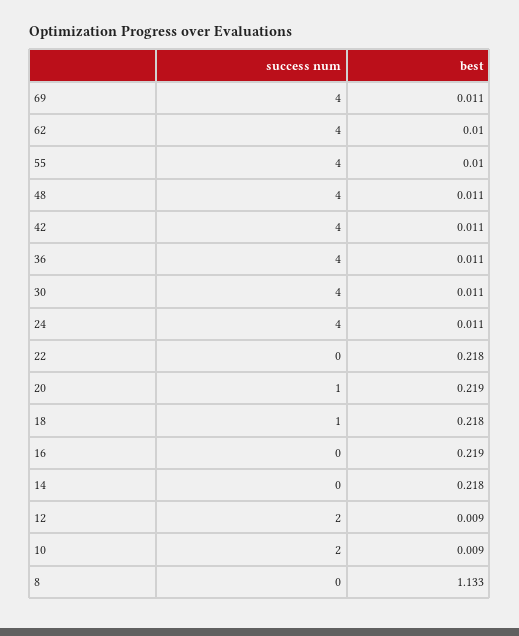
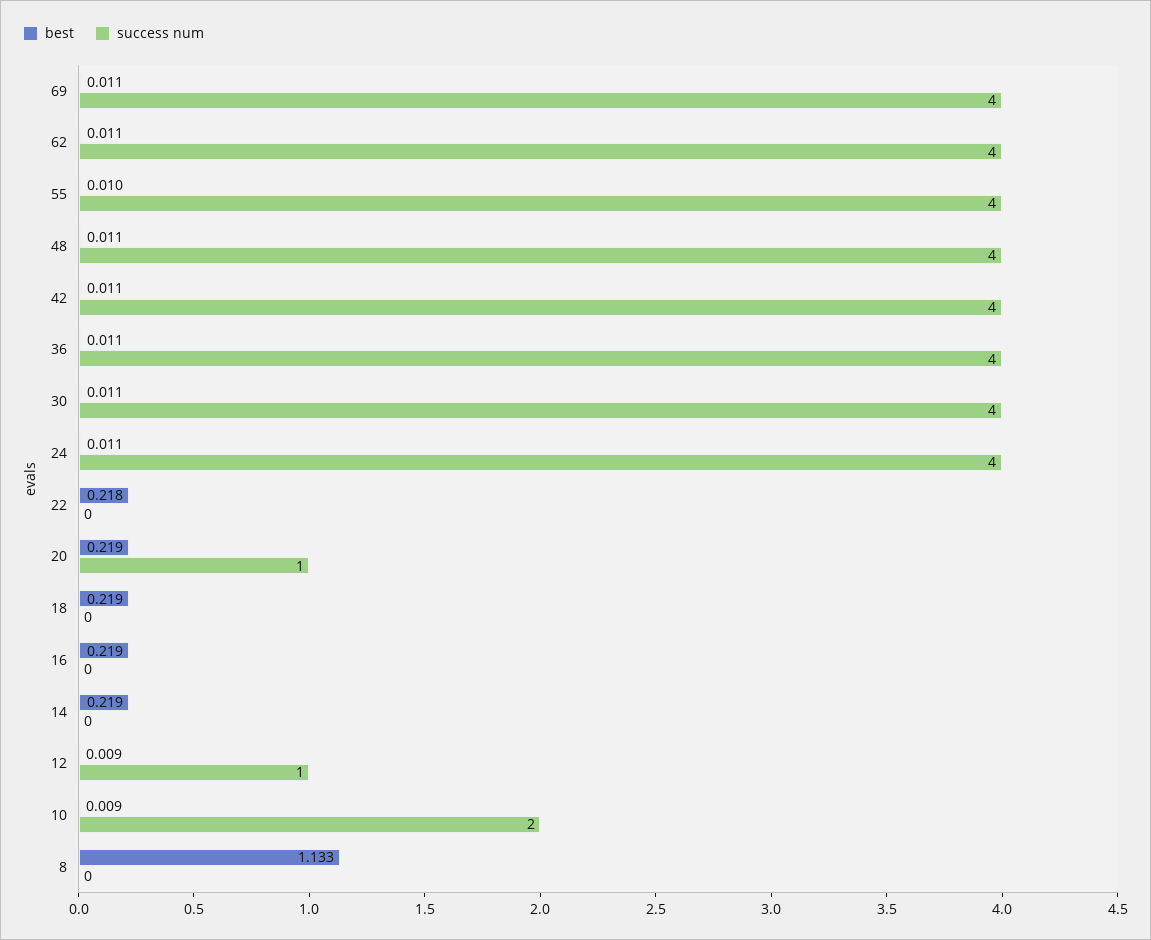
  {
    "success num": {
      "69": 4,
      "62": 4,
      "55": 4,
      "48": 4,
      "42": 4,
      "36": 4,
      "30": 4,
      "24": 4,
      "22": 0,
      "20": 1,
-     "18": 1,
+     "18": 0,
      "16": 0,
      "14": 0,
-     "12": 2,
+     "12": 1,
      "10": 2,
      "8": 0
    },
    "best": {
      "69": 0.011,
-     "62": 0.01,
+     "62": 0.011,
      "55": 0.01,
      "48": 0.011,
      "42": 0.011,
      "36": 0.011,
      "30": 0.011,
      "24": 0.011,
      "22": 0.218,
      "20": 0.219,
-     "18": 0.218,
+     "18": 0.219,
      "16": 0.219,
-     "14": 0.218,
+     "14": 0.219,
      "12": 0.009,
      "10": 0.009,
      "8": 1.133
    }
  }

